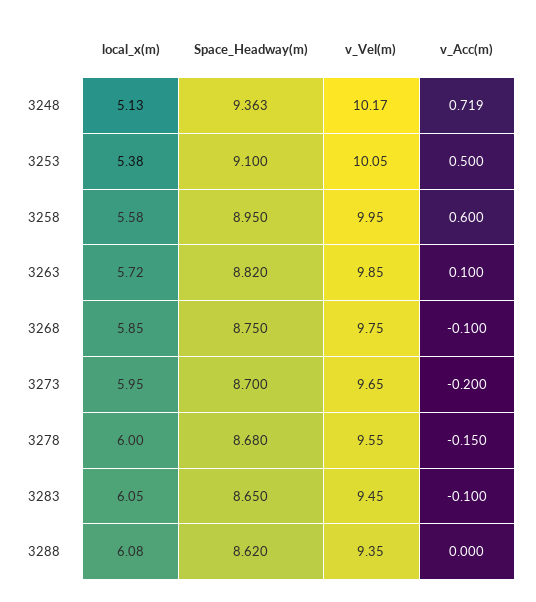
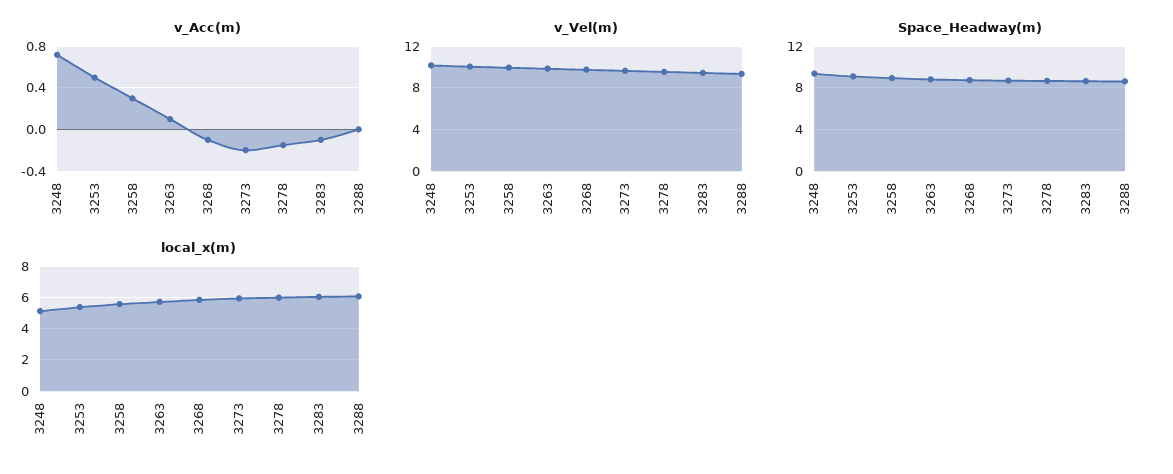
  {
    "local_x(m)": {
      "3248": 5.13,
      "3253": 5.38,
      "3258": 5.58,
      "3263": 5.72,
      "3268": 5.85,
      "3273": 5.95,
      "3278": 6,
      "3283": 6.05,
      "3288": 6.08
    },
    "Space_Headway(m)": {
      "3248": 9.363,
      "3253": 9.1,
      "3258": 8.95,
      "3263": 8.82,
      "3268": 8.75,
      "3273": 8.7,
      "3278": 8.68,
      "3283": 8.65,
      "3288": 8.62
    },
    "v_Vel(m)": {
      "3248": 10.17,
      "3253": 10.05,
      "3258": 9.95,
      "3263": 9.85,
      "3268": 9.75,
      "3273": 9.65,
      "3278": 9.55,
      "3283": 9.45,
      "3288": 9.35
    },
    "v_Acc(m)": {
      "3248": 0.719,
      "3253": 0.5,
-     "3258": 0.6,
+     "3258": 0.3,
      "3263": 0.1,
      "3268": -0.1,
      "3273": -0.2,
      "3278": -0.15,
      "3283": -0.1,
      "3288": 0
    }
  }

